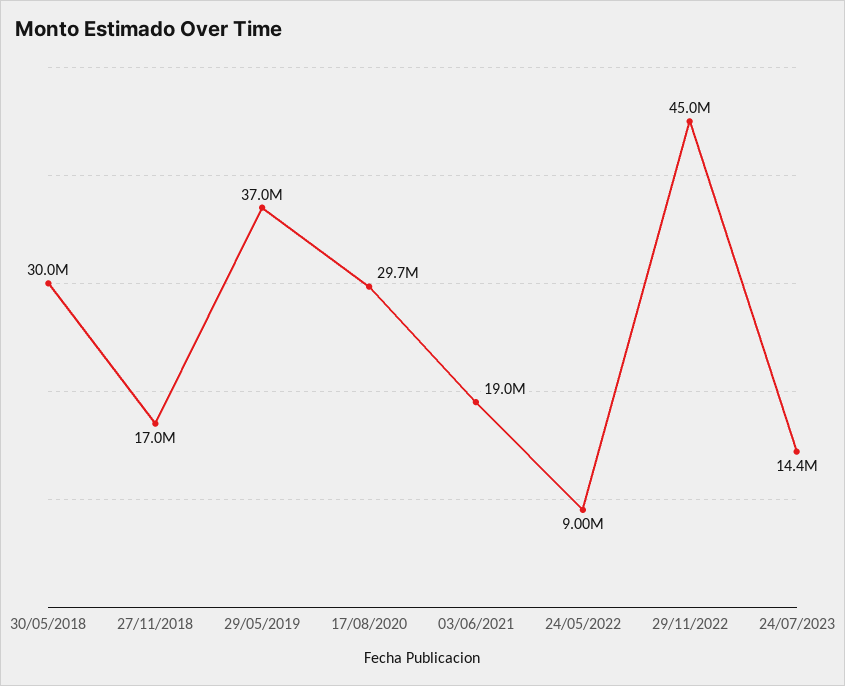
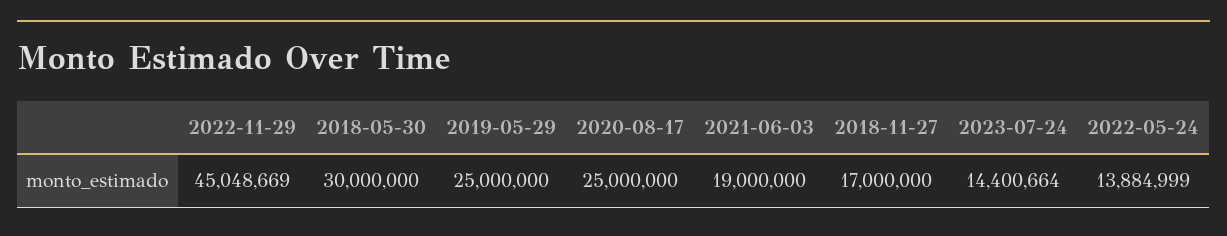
  {
    "30/05/2018": 30000000,
    "27/11/2018": 17000000,
-   "29/05/2019": 37000000,
+   "29/05/2019": 25000000,
-   "17/08/2020": 29700000,
+   "17/08/2020": 25000000,
    "03/06/2021": 19000000,
-   "24/05/2022": 9000000,
+   "24/05/2022": 13884999,
    "29/11/2022": 45048669,
    "24/07/2023": 14400664
  }

